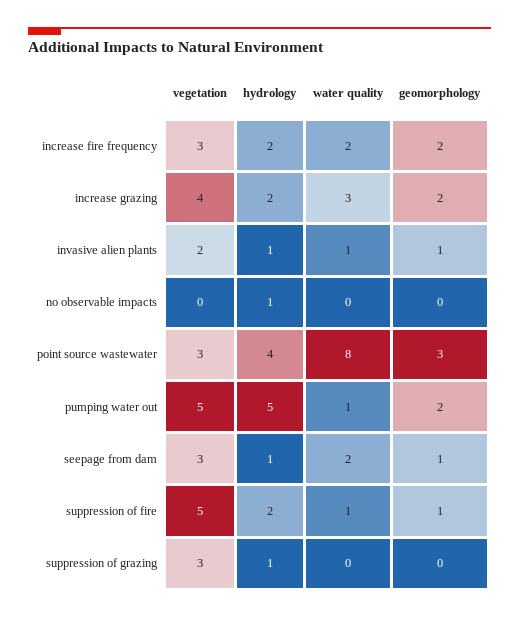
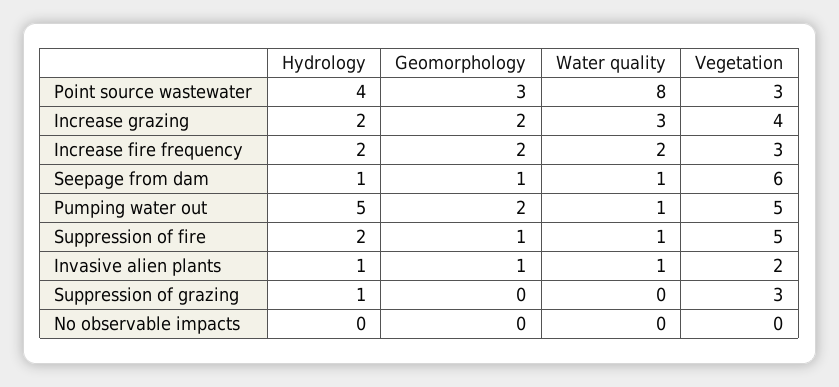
  {
    "vegetation": {
      "increase fire frequency": 3,
      "increase grazing": 4,
      "invasive alien plants": 2,
      "no observable impacts": 0,
      "point source wastewater": 3,
      "pumping water out": 5,
-     "seepage from dam": 3,
+     "seepage from dam": 6,
      "suppression of fire": 5,
      "suppression of grazing": 3
    },
    "hydrology": {
      "increase fire frequency": 2,
      "increase grazing": 2,
      "invasive alien plants": 1,
-     "no observable impacts": 1,
+     "no observable impacts": 0,
      "point source wastewater": 4,
      "pumping water out": 5,
      "seepage from dam": 1,
      "suppression of fire": 2,
      "suppression of grazing": 1
    },
    "water quality": {
      "increase fire frequency": 2,
      "increase grazing": 3,
      "invasive alien plants": 1,
      "no observable impacts": 0,
      "point source wastewater": 8,
      "pumping water out": 1,
-     "seepage from dam": 2,
+     "seepage from dam": 1,
      "suppression of fire": 1,
      "suppression of grazing": 0
    },
    "geomorphology": {
      "increase fire frequency": 2,
      "increase grazing": 2,
      "invasive alien plants": 1,
      "no observable impacts": 0,
      "point source wastewater": 3,
      "pumping water out": 2,
      "seepage from dam": 1,
      "suppression of fire": 1,
      "suppression of grazing": 0
    }
  }

